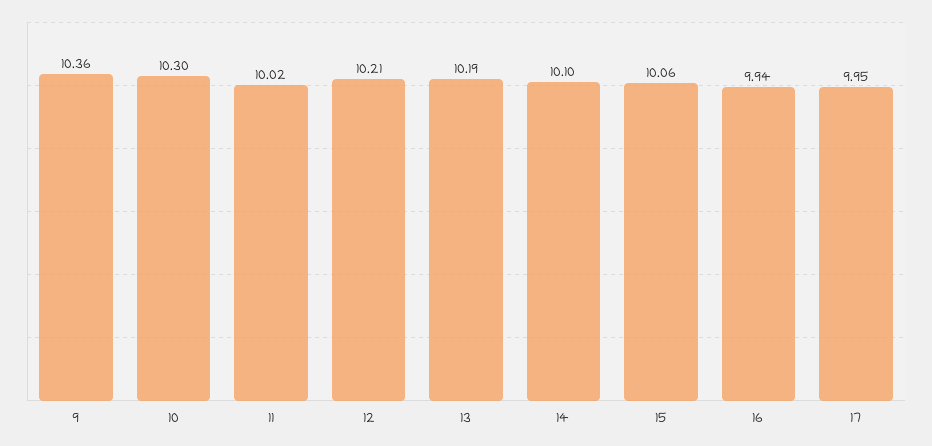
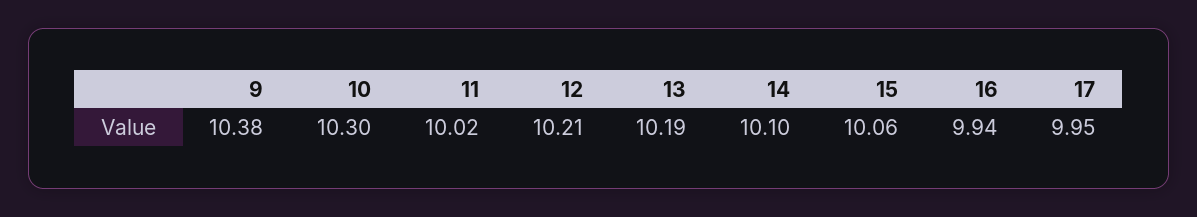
  {
-   "9": 10.36,
+   "9": 10.38,
    "10": 10.3,
    "11": 10.02,
    "12": 10.21,
    "13": 10.19,
    "14": 10.1,
    "15": 10.06,
    "16": 9.94,
    "17": 9.95
  }

